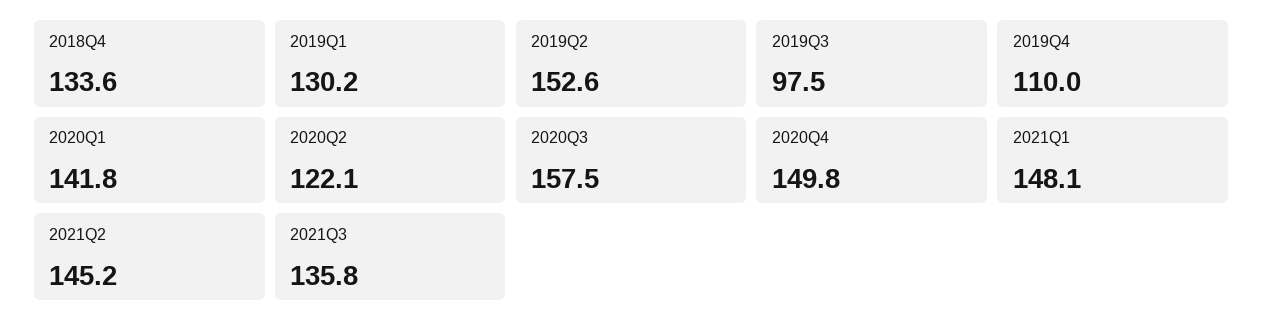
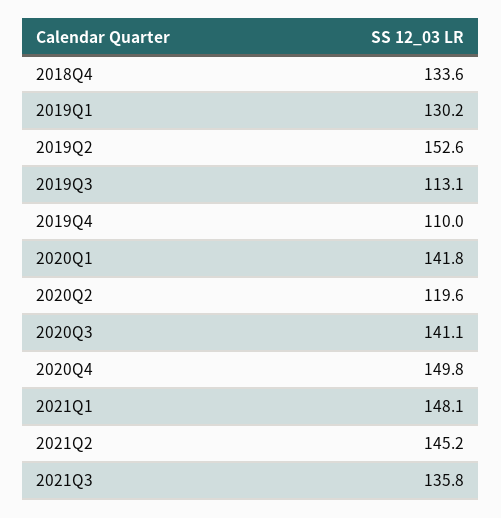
  {
    "2018Q4": 133.6,
    "2019Q1": 130.2,
    "2019Q2": 152.6,
-   "2019Q3": 97.5,
+   "2019Q3": 113.1,
    "2019Q4": 110,
    "2020Q1": 141.8,
-   "2020Q2": 122.1,
+   "2020Q2": 119.6,
-   "2020Q3": 157.5,
+   "2020Q3": 141.1,
    "2020Q4": 149.8,
    "2021Q1": 148.1,
    "2021Q2": 145.2,
    "2021Q3": 135.8
  }

